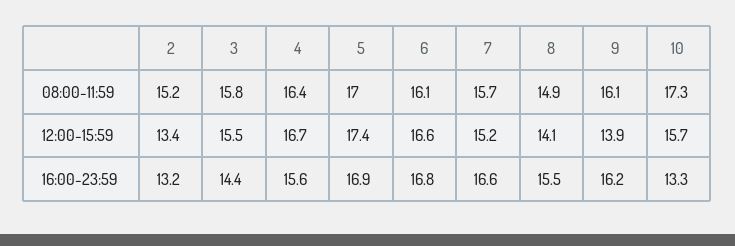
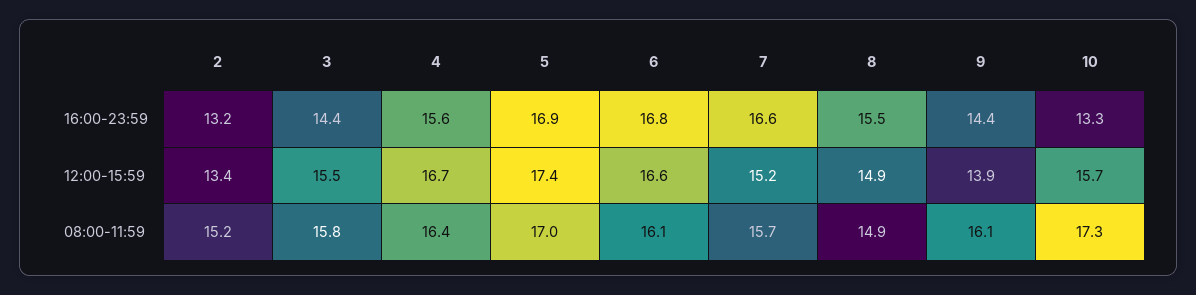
  {
    "2": {
      "08:00-11:59": 15.2,
      "12:00-15:59": 13.4,
      "16:00-23:59": 13.2
    },
    "3": {
      "08:00-11:59": 15.8,
      "12:00-15:59": 15.5,
      "16:00-23:59": 14.4
    },
    "4": {
      "08:00-11:59": 16.4,
      "12:00-15:59": 16.7,
      "16:00-23:59": 15.6
    },
    "5": {
      "08:00-11:59": 17,
      "12:00-15:59": 17.4,
      "16:00-23:59": 16.9
    },
    "6": {
      "08:00-11:59": 16.1,
      "12:00-15:59": 16.6,
      "16:00-23:59": 16.8
    },
    "7": {
      "08:00-11:59": 15.7,
      "12:00-15:59": 15.2,
      "16:00-23:59": 16.6
    },
    "8": {
      "08:00-11:59": 14.9,
-     "12:00-15:59": 14.1,
+     "12:00-15:59": 14.9,
      "16:00-23:59": 15.5
    },
    "9": {
      "08:00-11:59": 16.1,
      "12:00-15:59": 13.9,
-     "16:00-23:59": 16.2
+     "16:00-23:59": 14.4
    },
    "10": {
      "08:00-11:59": 17.3,
      "12:00-15:59": 15.7,
      "16:00-23:59": 13.3
    }
  }

